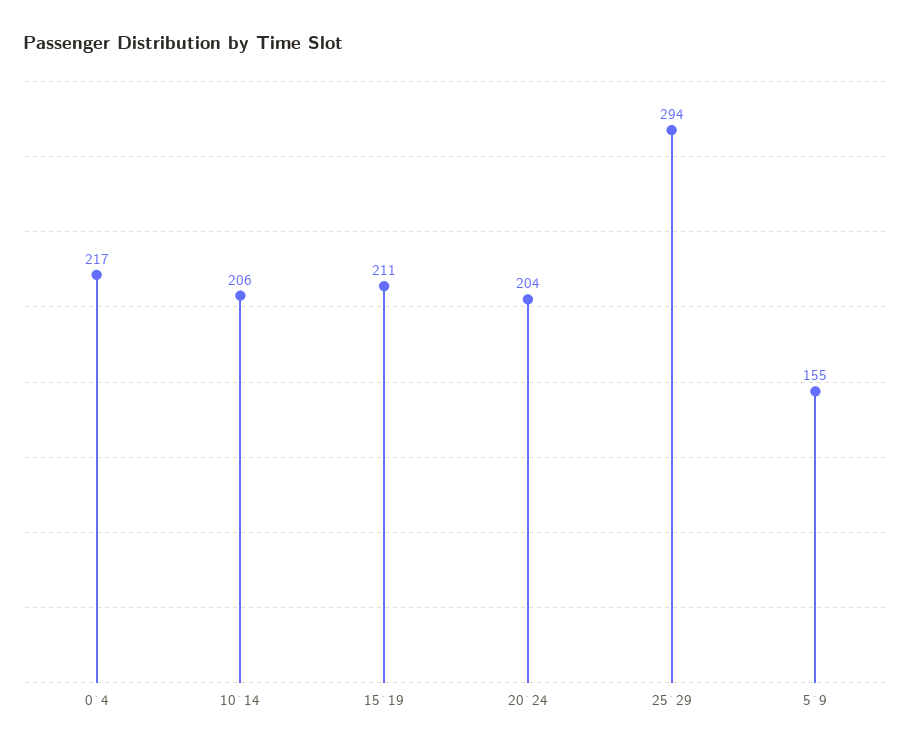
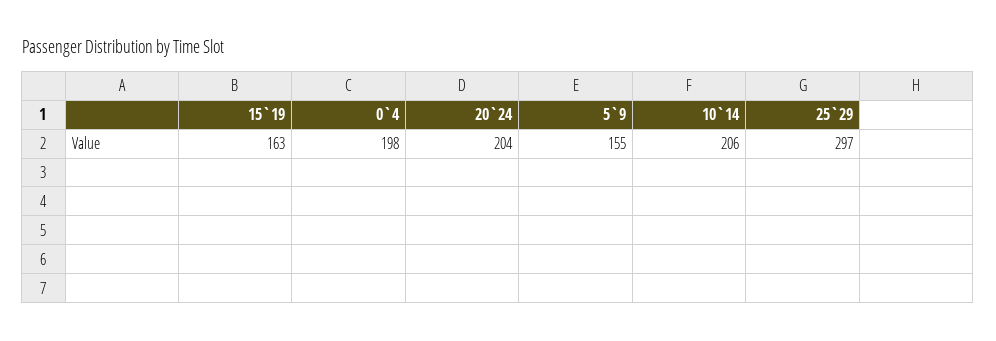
  {
-   "0`4": 217,
+   "0`4": 198,
    "10`14": 206,
-   "15`19": 211,
+   "15`19": 163,
    "20`24": 204,
-   "25`29": 294,
+   "25`29": 297,
    "5`9": 155
  }

